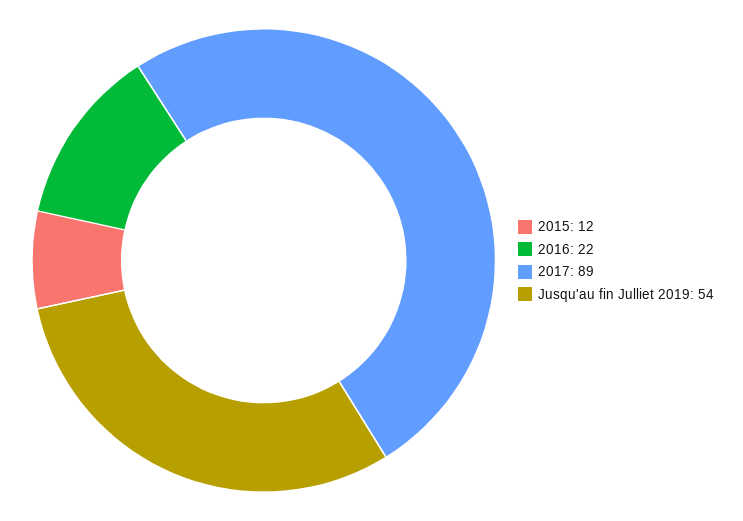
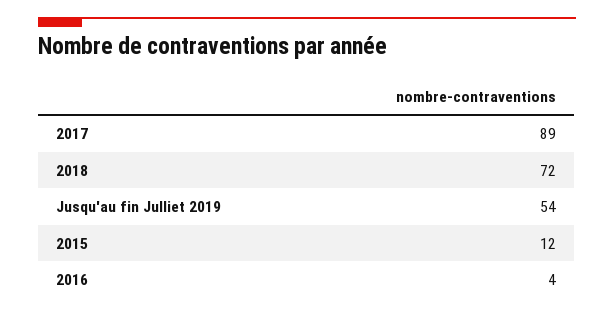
  {
    "2015": 12,
-   "2016": 22,
+   "2016": 4,
    "2017": 89,
-   "Jusqu'au fin Julliet 2019": 54
+   "Jusqu'au fin Julliet 2019": 54,
+   "2018": 72
  }

